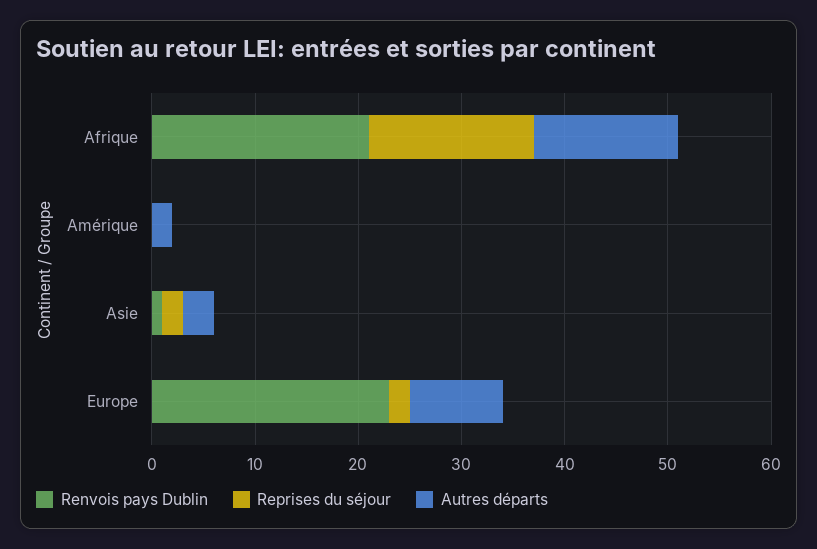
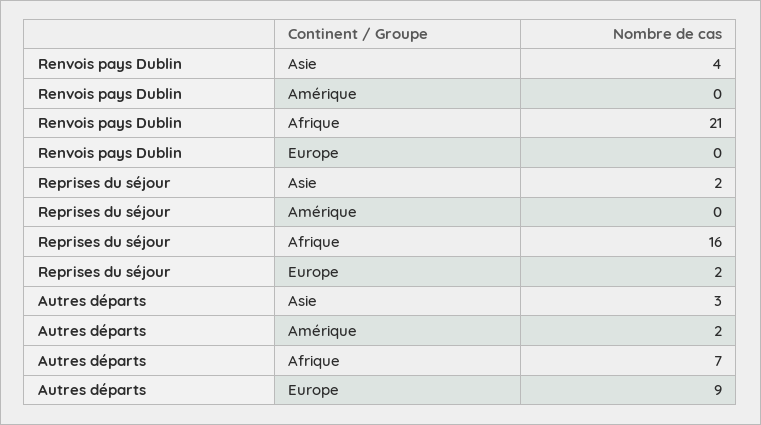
  {
    "Renvois pays Dublin": {
      "Afrique": 21,
      "Amérique": 0,
-     "Asie": 1,
+     "Asie": 4,
-     "Europe": 23
+     "Europe": 0
    },
    "Reprises du séjour": {
      "Afrique": 16,
      "Amérique": 0,
      "Asie": 2,
      "Europe": 2
    },
    "Autres départs": {
-     "Afrique": 14,
+     "Afrique": 7,
      "Amérique": 2,
      "Asie": 3,
      "Europe": 9
    }
  }

